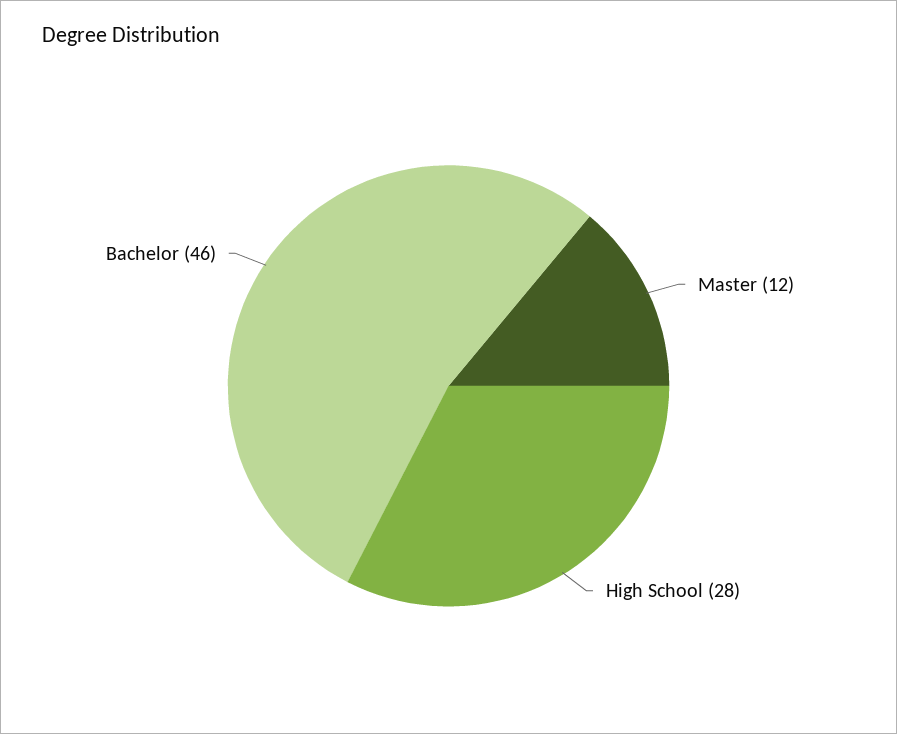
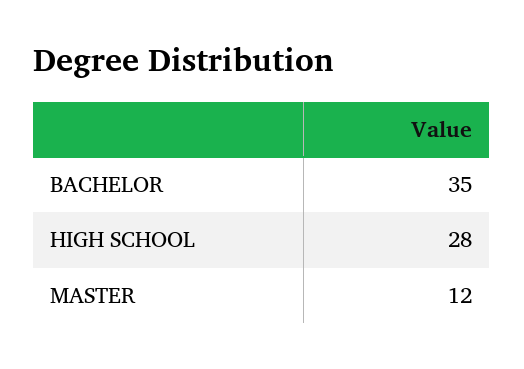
  {
    "Master": 12,
    "High School": 28,
-   "Bachelor": 46
+   "Bachelor": 35
  }

